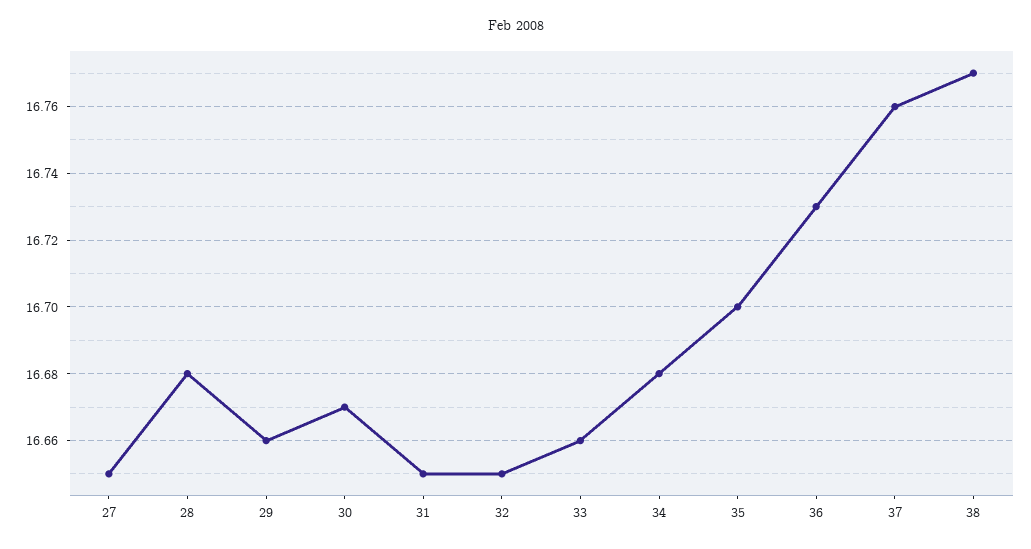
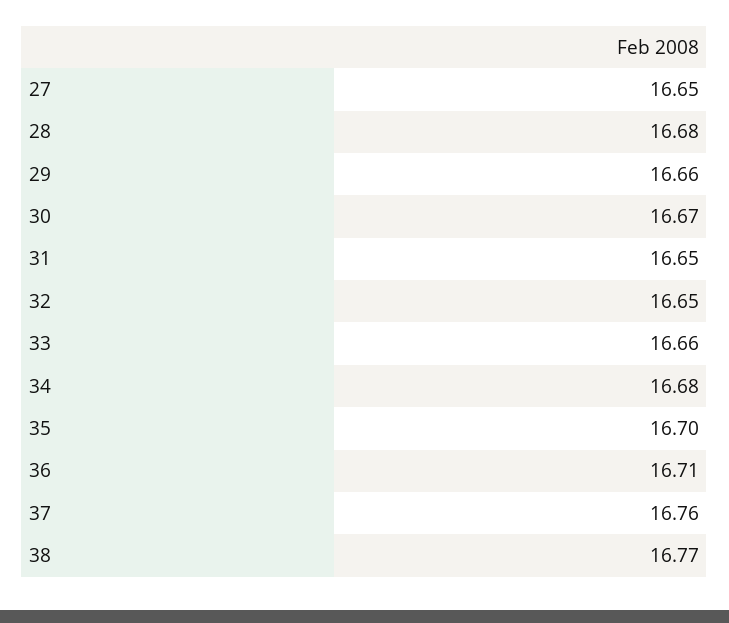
  {
    "27": 16.65,
    "28": 16.68,
    "29": 16.66,
    "30": 16.67,
    "31": 16.65,
    "32": 16.65,
    "33": 16.66,
    "34": 16.68,
    "35": 16.7,
-   "36": 16.73,
+   "36": 16.71,
    "37": 16.76,
    "38": 16.77
  }

